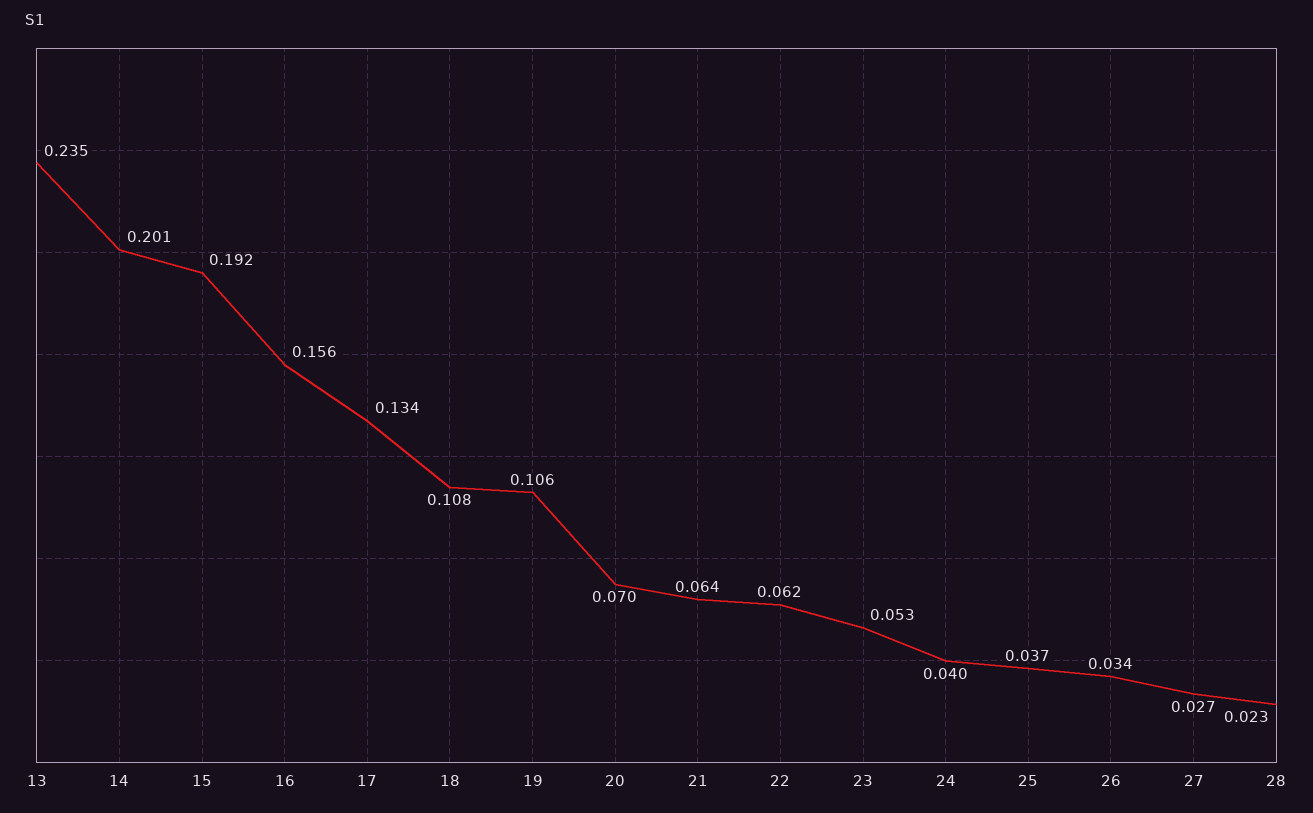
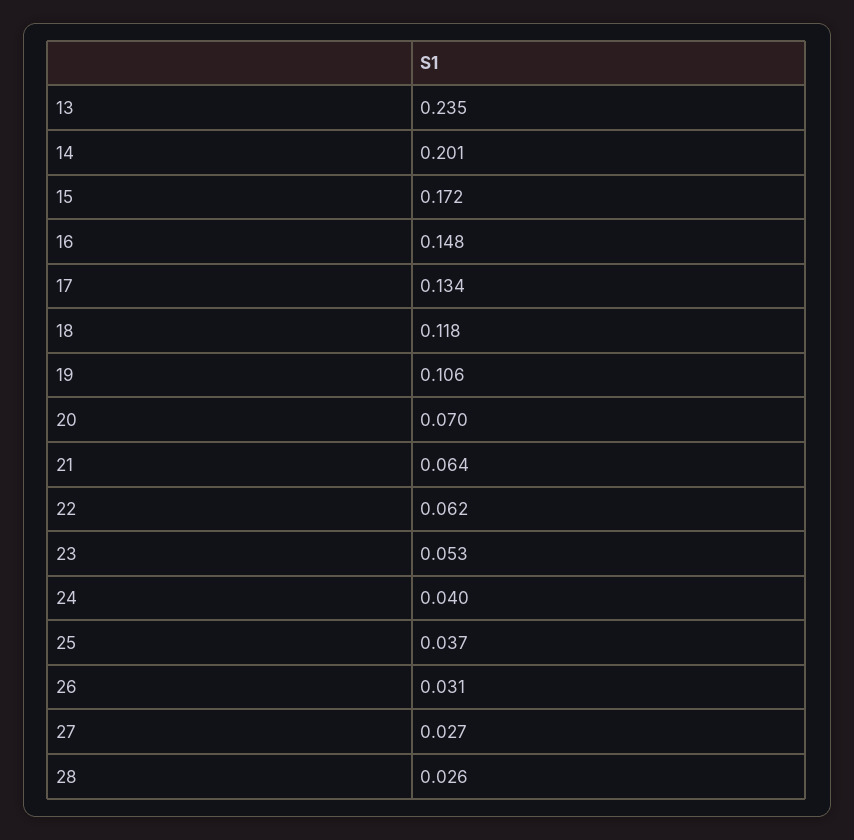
  {
    "13": 0.235,
    "14": 0.201,
-   "15": 0.192,
+   "15": 0.172,
-   "16": 0.156,
+   "16": 0.148,
    "17": 0.134,
-   "18": 0.108,
+   "18": 0.118,
    "19": 0.106,
    "20": 0.07,
    "21": 0.064,
    "22": 0.062,
    "23": 0.053,
    "24": 0.04,
    "25": 0.037,
-   "26": 0.034,
+   "26": 0.031,
    "27": 0.027,
-   "28": 0.023
+   "28": 0.026
  }

